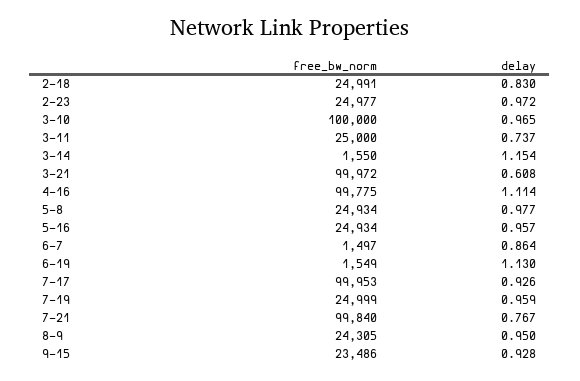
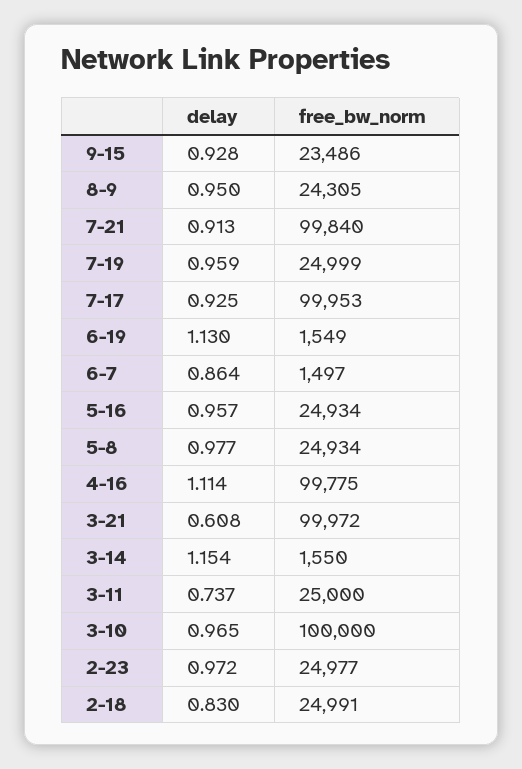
  {
    "free_bw_norm": {
      "2-18": 24991,
      "2-23": 24977,
      "3-10": 100000,
      "3-11": 25000,
      "3-14": 1550,
      "3-21": 99972,
      "4-16": 99775,
      "5-8": 24934,
      "5-16": 24934,
      "6-7": 1497,
      "6-19": 1549,
      "7-17": 99953,
      "7-19": 24999,
      "7-21": 99840,
      "8-9": 24305,
      "9-15": 23486
    },
    "delay": {
      "2-18": 0.83,
      "2-23": 0.972,
      "3-10": 0.965,
      "3-11": 0.737,
      "3-14": 1.154,
      "3-21": 0.608,
      "4-16": 1.114,
      "5-8": 0.977,
      "5-16": 0.957,
      "6-7": 0.864,
      "6-19": 1.13,
-     "7-17": 0.926,
+     "7-17": 0.925,
      "7-19": 0.959,
-     "7-21": 0.767,
+     "7-21": 0.913,
      "8-9": 0.95,
      "9-15": 0.928
    }
  }

